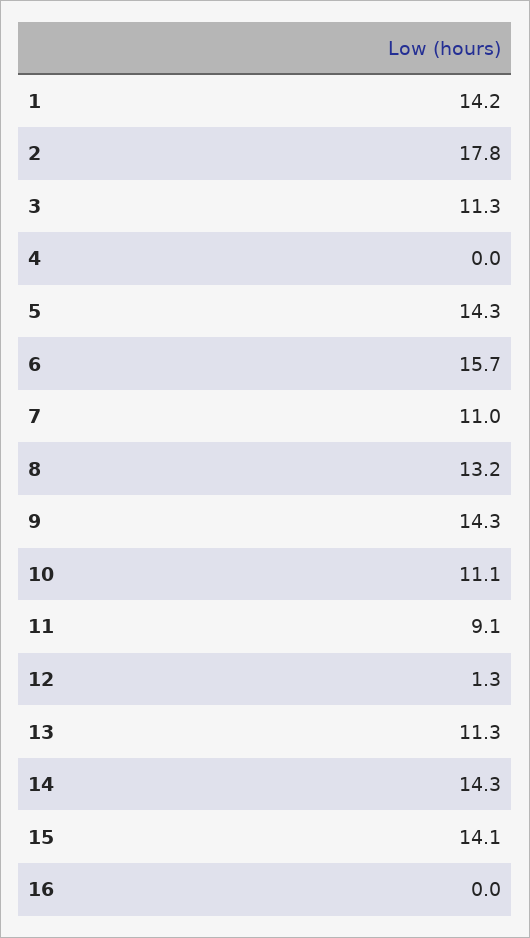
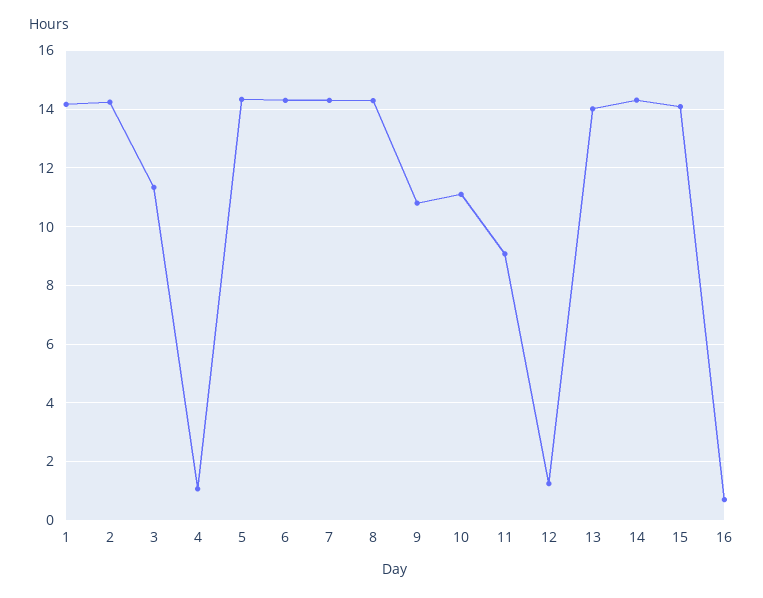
  {
    "1": 14.2,
-   "2": 17.8,
+   "2": 14.25,
    "3": 11.3,
-   "4": 0,
+   "4": 1,
    "5": 14.3,
-   "6": 15.7,
+   "6": 14.25,
-   "7": 11,
+   "7": 14.25,
-   "8": 13.2,
+   "8": 14.25,
-   "9": 14.3,
+   "9": 10.75,
    "10": 11.1,
    "11": 9.1,
    "12": 1.3,
-   "13": 11.3,
+   "13": 14,
    "14": 14.3,
    "15": 14.1,
-   "16": 0
+   "16": 0.75
  }

